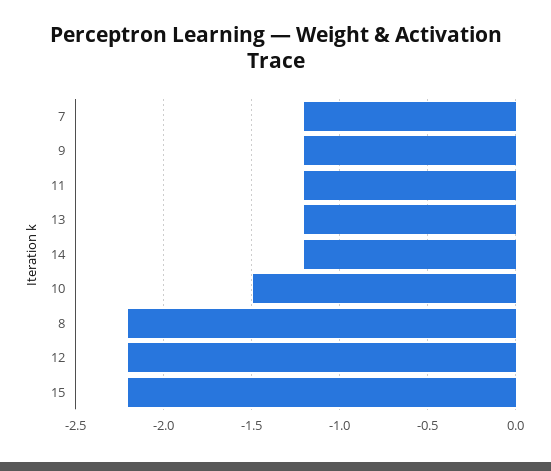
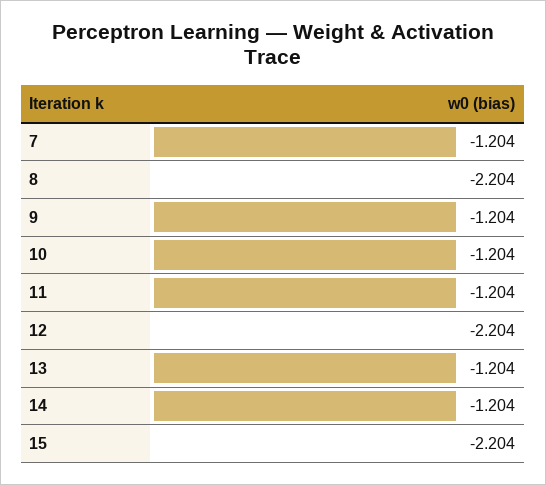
  {
    "7": -1.204,
    "9": -1.204,
    "11": -1.204,
    "13": -1.204,
    "14": -1.204,
-   "10": -1.5,
+   "10": -1.204,
    "8": -2.204,
    "12": -2.204,
    "15": -2.204
  }

